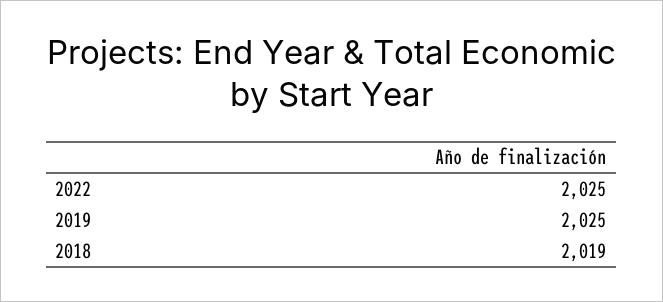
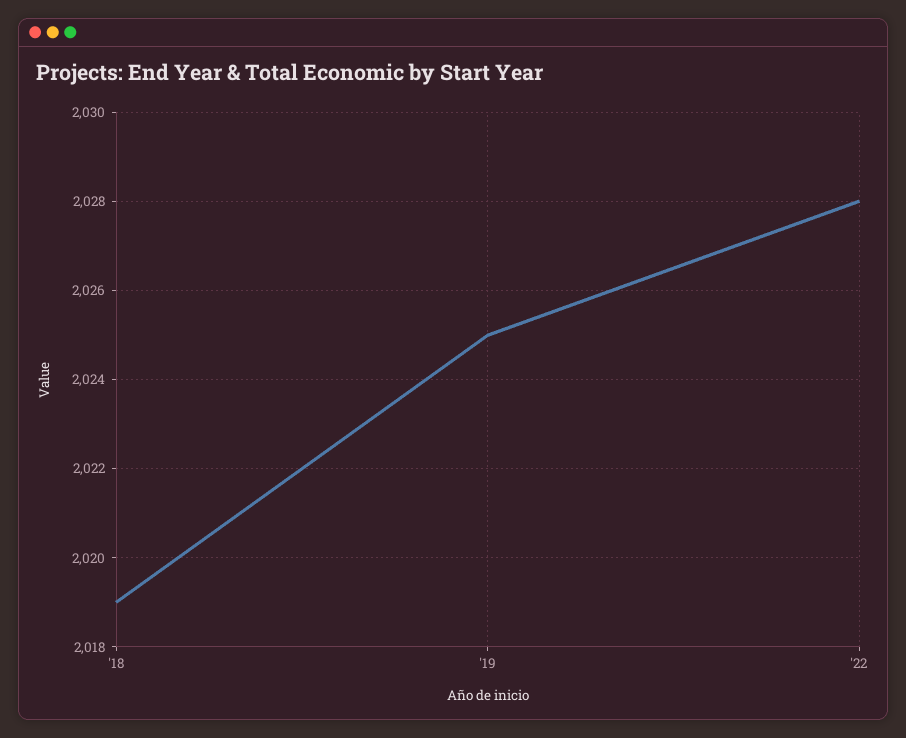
  {
-   "2022": 2025,
+   "2022": 2028,
    "2019": 2025,
    "2018": 2019
  }

